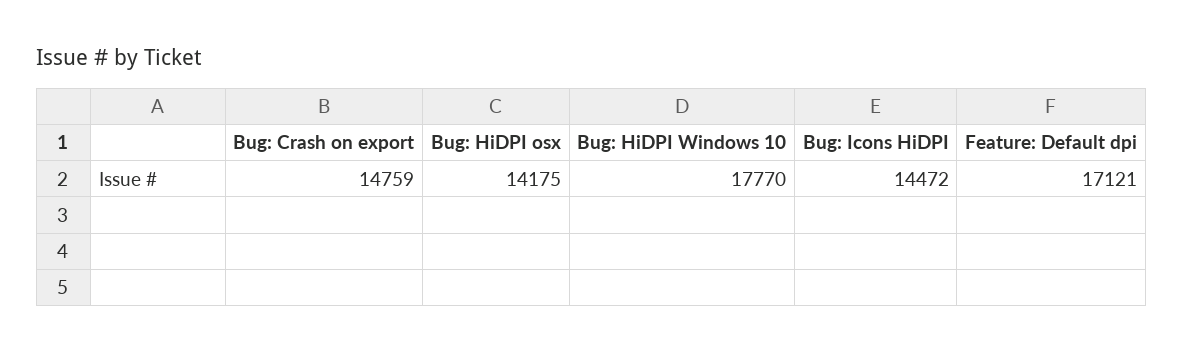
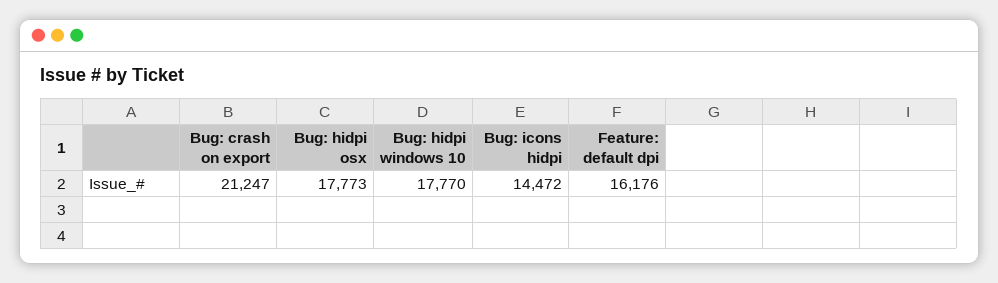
  {
-   "Bug: Crash on export": 14759,
+   "Bug: Crash on export": 21247,
-   "Bug: HiDPI osx": 14175,
+   "Bug: HiDPI osx": 17773,
    "Bug: HiDPI Windows 10": 17770,
    "Bug: Icons HiDPI": 14472,
-   "Feature: Default dpi": 17121
+   "Feature: Default dpi": 16176
  }

